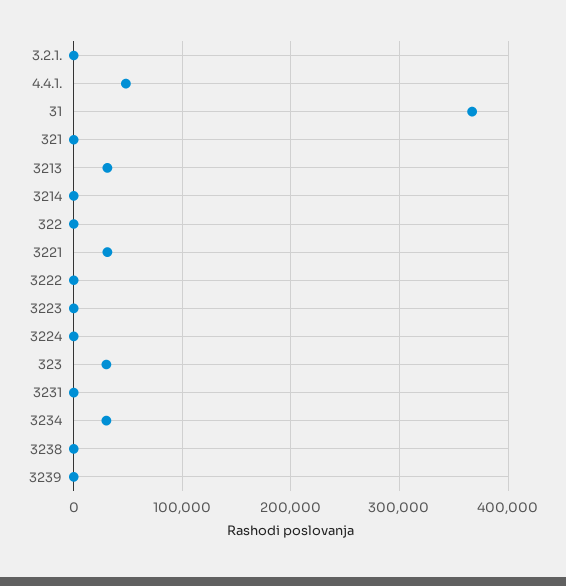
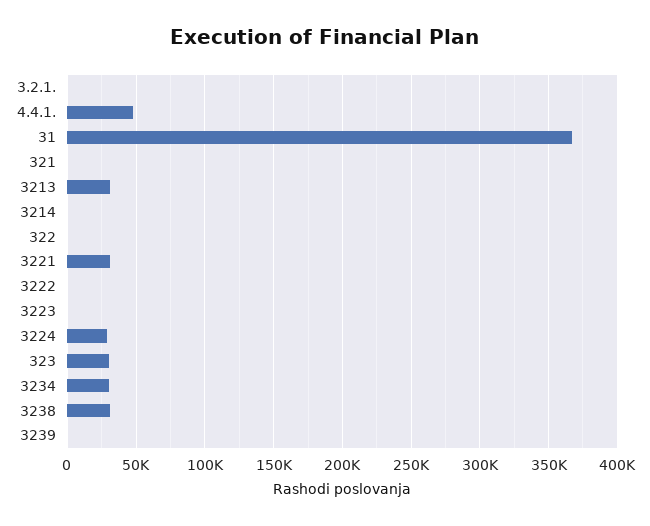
  {
    "3.2.1.": 0,
    "4.4.1.": 50000,
    "31": 365000,
    "321": 0,
    "3213": 30000,
    "3214": 0,
    "322": 0,
    "3221": 30000,
    "3222": 0,
    "3223": 0,
-   "3224": 0,
+   "3224": 30000,
    "323": 30000,
-   "3231": 0,
    "3234": 30000,
-   "3238": 0,
+   "3238": 30000,
    "3239": 0
  }

